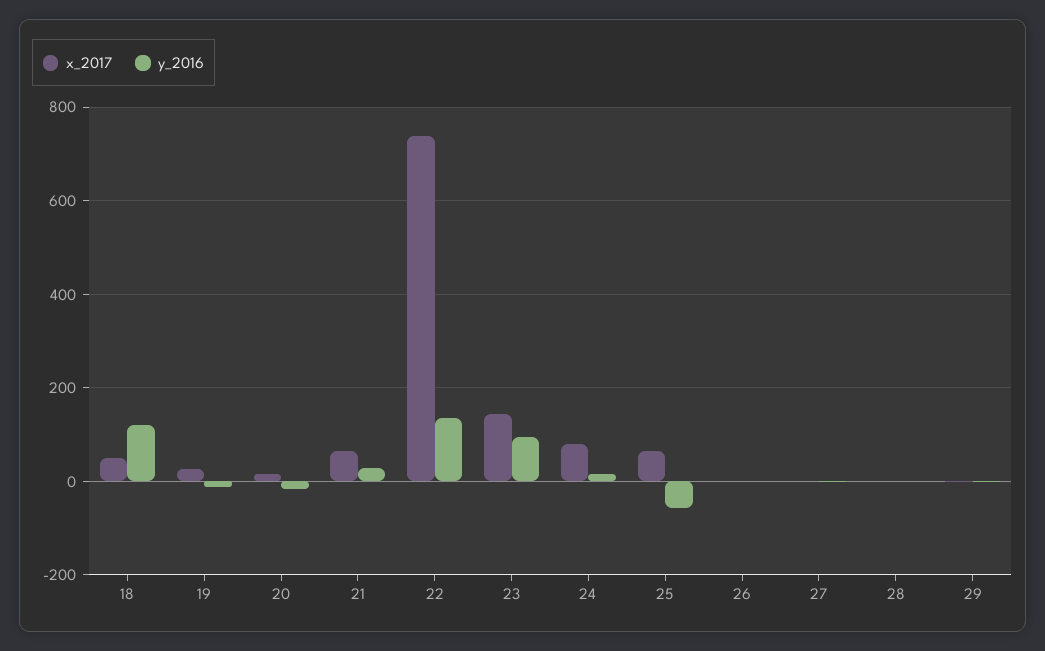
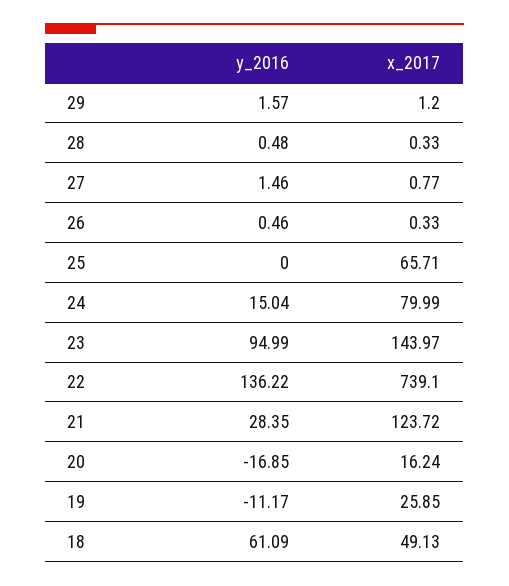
  {
    "x_2017": {
      "18": 49.13,
      "19": 25.85,
      "20": 16.24,
-     "21": 60,
+     "21": 123.72,
      "22": 739.1,
      "23": 143.97,
      "24": 79.99,
      "25": 65.71,
      "26": 0.33,
      "27": 0.77,
      "28": 0.33,
      "29": 1.2
    },
    "y_2016": {
-     "18": 120,
+     "18": 61.09,
      "19": -11.17,
      "20": -16.85,
      "21": 28.35,
      "22": 136.22,
      "23": 94.99,
      "24": 15.04,
-     "25": -60,
+     "25": 0,
      "26": 0.46,
      "27": 1.46,
      "28": 0.48,
      "29": 1.57
    }
  }

